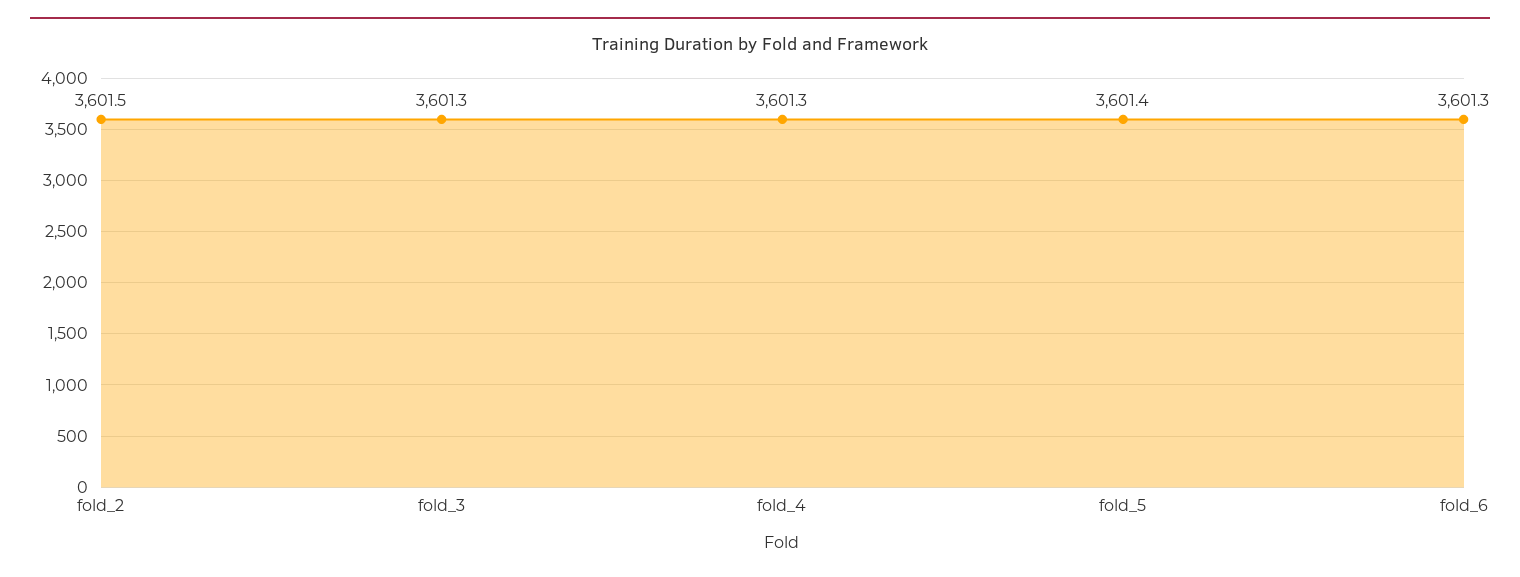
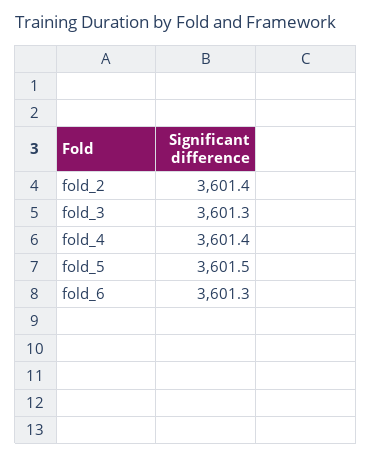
  {
-   "fold_2": 3601.5,
+   "fold_2": 3601.4,
    "fold_3": 3601.3,
-   "fold_4": 3601.3,
+   "fold_4": 3601.4,
-   "fold_5": 3601.4,
+   "fold_5": 3601.5,
    "fold_6": 3601.3
  }

